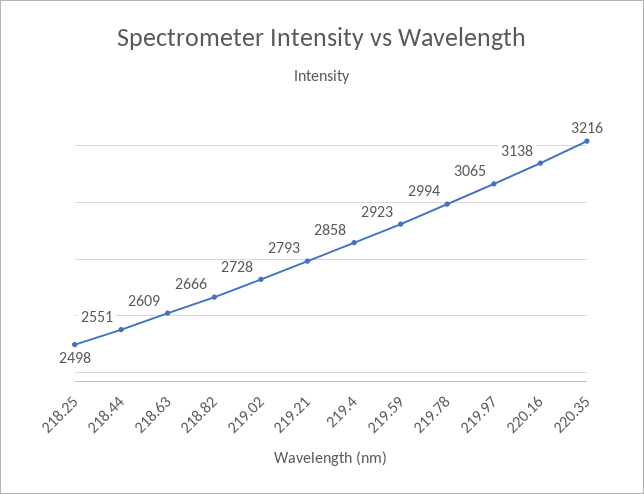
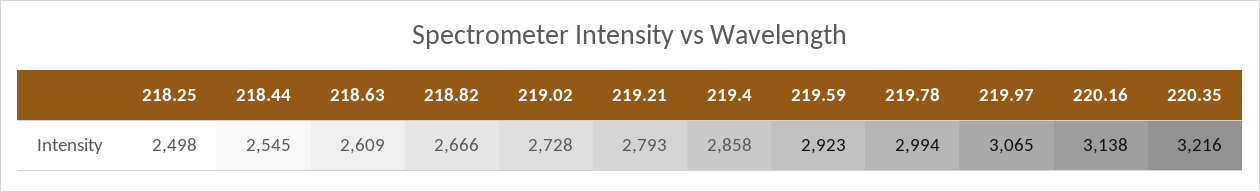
  {
    "218.25": 2498,
-   "218.44": 2551,
+   "218.44": 2545,
    "218.63": 2609,
    "218.82": 2666,
    "219.02": 2728,
    "219.21": 2793,
    "219.4": 2858,
    "219.59": 2923,
    "219.78": 2994,
    "219.97": 3065,
    "220.16": 3138,
    "220.35": 3216
  }

